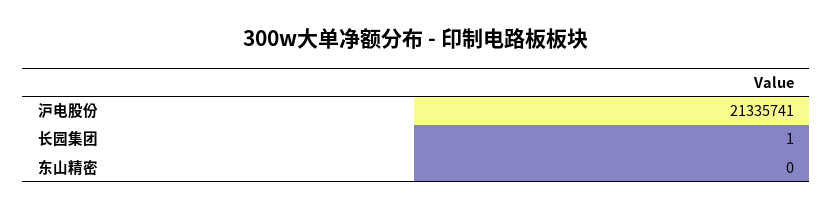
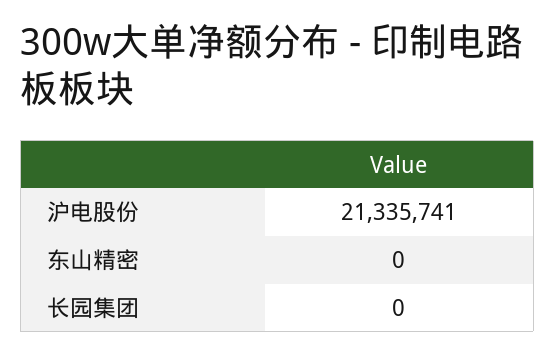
  {
    "沪电股份": 21335741,
-   "长园集团": 1,
+   "长园集团": 0,
    "东山精密": 0
  }

